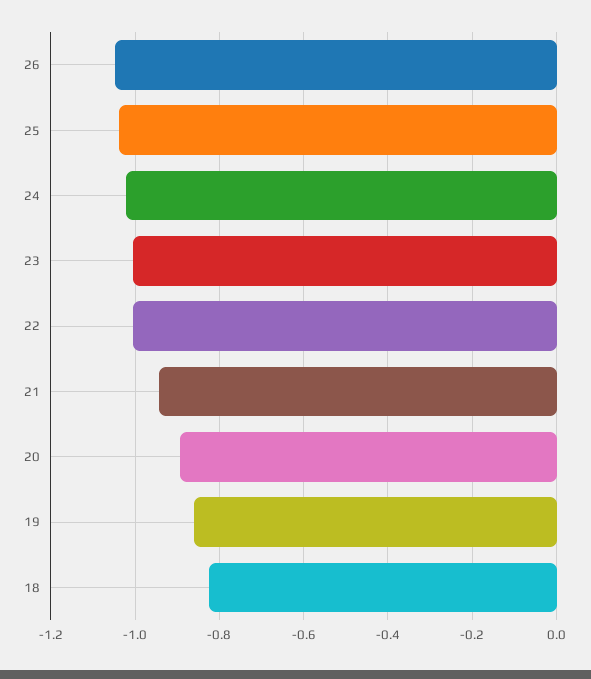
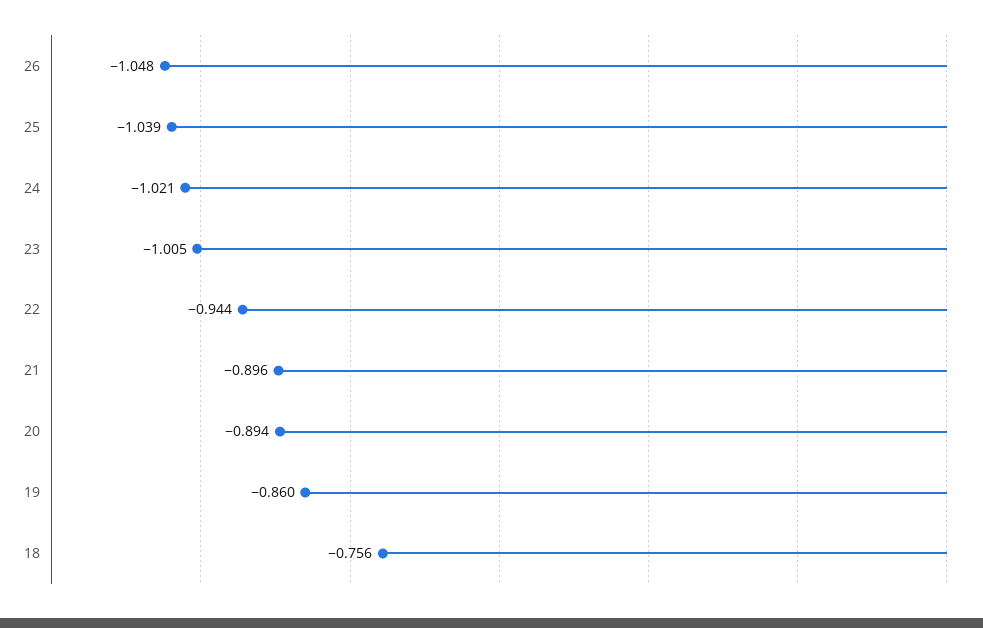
  {
    "26": -1.048,
    "25": -1.039,
    "24": -1.021,
    "23": -1.005,
-   "22": -1,
+   "22": -0.944,
-   "21": -0.94,
+   "21": -0.896,
    "20": -0.894,
    "19": -0.86,
-   "18": -0.82
+   "18": -0.756
  }

